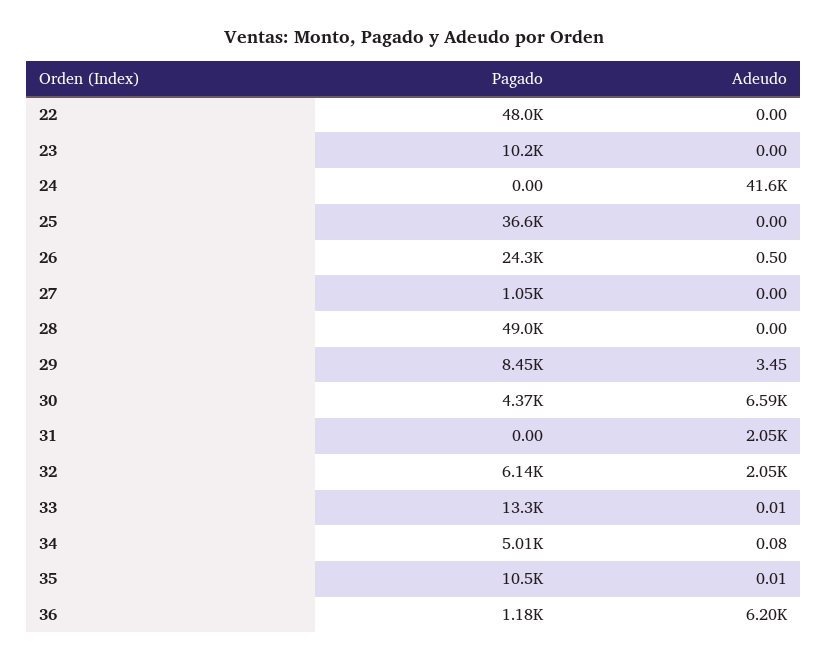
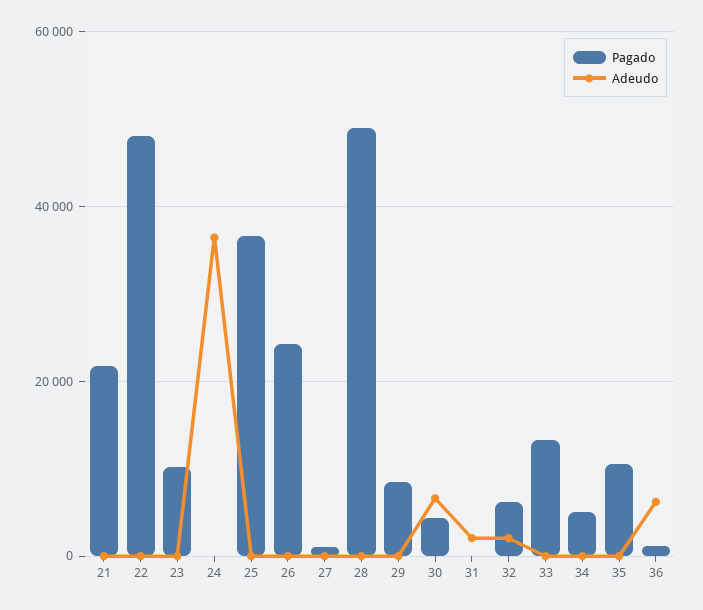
  {
    "Pagado": {
      "22": 48000,
      "23": 10200,
      "24": 0,
      "25": 36600,
      "26": 24300,
      "27": 1050,
      "28": 49000,
      "29": 8450,
      "30": 4370,
      "31": 0,
      "32": 6140,
      "33": 13300,
      "34": 5010,
      "35": 10500,
-     "36": 1180
+     "36": 1180,
+     "21": 22000
    },
    "Adeudo": {
      "22": 0,
      "23": 0,
-     "24": 41600,
+     "24": 36000,
      "25": 0,
      "26": 0.5,
      "27": 0,
      "28": 0,
      "29": 3.45,
      "30": 6590,
      "31": 2050,
      "32": 2050,
      "33": 0.01,
      "34": 0.08,
      "35": 0.01,
-     "36": 6200
+     "36": 6200,
+     "21": 0
    }
  }

